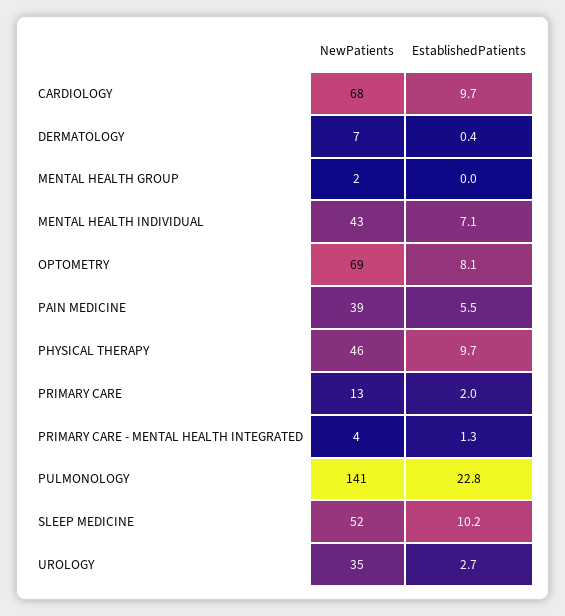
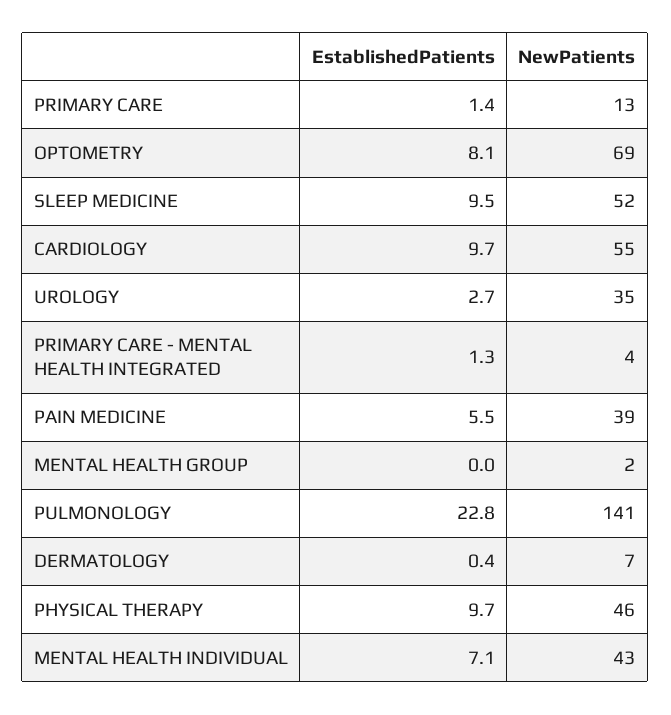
  {
    "NewPatients": {
-     "CARDIOLOGY": 68,
+     "CARDIOLOGY": 55,
      "DERMATOLOGY": 7,
      "MENTAL HEALTH GROUP": 2,
      "MENTAL HEALTH INDIVIDUAL": 43,
      "OPTOMETRY": 69,
      "PAIN MEDICINE": 39,
      "PHYSICAL THERAPY": 46,
      "PRIMARY CARE": 13,
      "PRIMARY CARE - MENTAL HEALTH INTEGRATED": 4,
      "PULMONOLOGY": 141,
      "SLEEP MEDICINE": 52,
      "UROLOGY": 35
    },
    "EstablishedPatients": {
      "CARDIOLOGY": 9.7,
      "DERMATOLOGY": 0.4,
      "MENTAL HEALTH GROUP": 0,
      "MENTAL HEALTH INDIVIDUAL": 7.1,
      "OPTOMETRY": 8.1,
      "PAIN MEDICINE": 5.5,
      "PHYSICAL THERAPY": 9.7,
-     "PRIMARY CARE": 2,
+     "PRIMARY CARE": 1.4,
      "PRIMARY CARE - MENTAL HEALTH INTEGRATED": 1.3,
      "PULMONOLOGY": 22.8,
-     "SLEEP MEDICINE": 10.2,
+     "SLEEP MEDICINE": 9.5,
      "UROLOGY": 2.7
    }
  }

